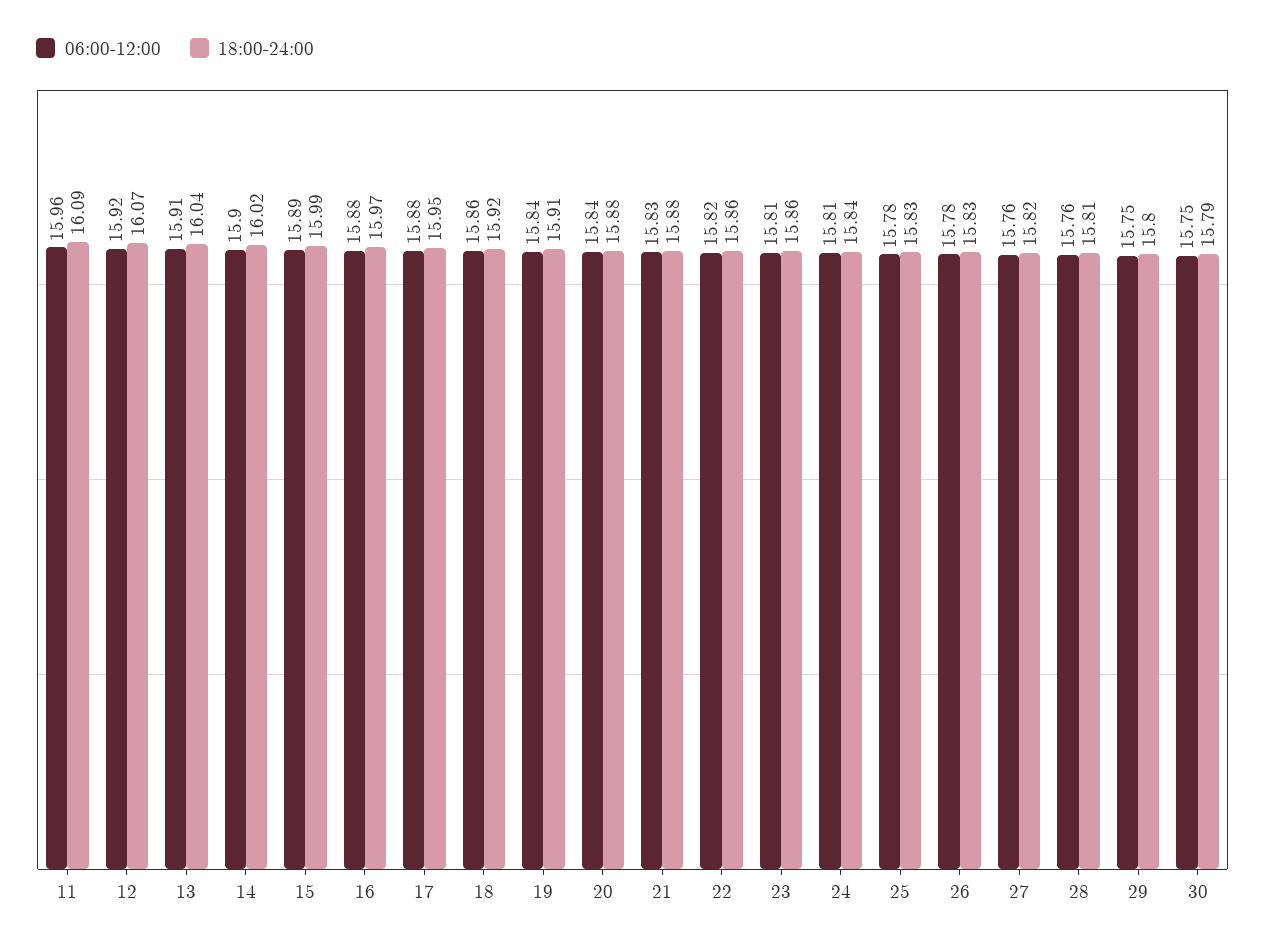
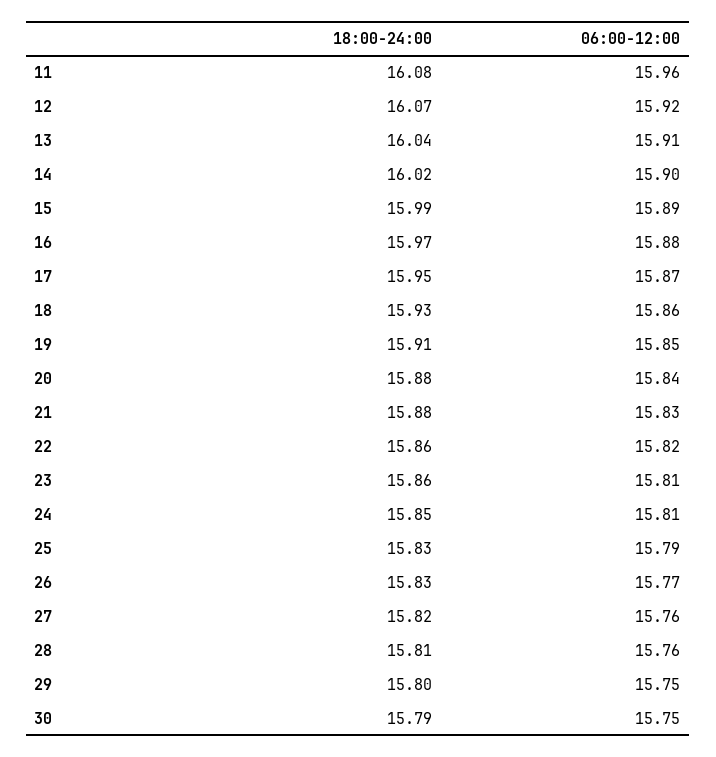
  {
    "06:00-12:00": {
      "11": 15.96,
      "12": 15.92,
      "13": 15.91,
      "14": 15.9,
      "15": 15.89,
      "16": 15.88,
-     "17": 15.88,
+     "17": 15.87,
      "18": 15.86,
-     "19": 15.84,
+     "19": 15.85,
      "20": 15.84,
      "21": 15.83,
      "22": 15.82,
      "23": 15.81,
      "24": 15.81,
-     "25": 15.78,
+     "25": 15.79,
-     "26": 15.78,
+     "26": 15.77,
      "27": 15.76,
      "28": 15.76,
      "29": 15.75,
      "30": 15.75
    },
    "18:00-24:00": {
-     "11": 16.09,
+     "11": 16.08,
      "12": 16.07,
      "13": 16.04,
      "14": 16.02,
      "15": 15.99,
      "16": 15.97,
      "17": 15.95,
-     "18": 15.92,
+     "18": 15.93,
      "19": 15.91,
      "20": 15.88,
      "21": 15.88,
      "22": 15.86,
      "23": 15.86,
-     "24": 15.84,
+     "24": 15.85,
      "25": 15.83,
      "26": 15.83,
      "27": 15.82,
      "28": 15.81,
      "29": 15.8,
      "30": 15.79
    }
  }

